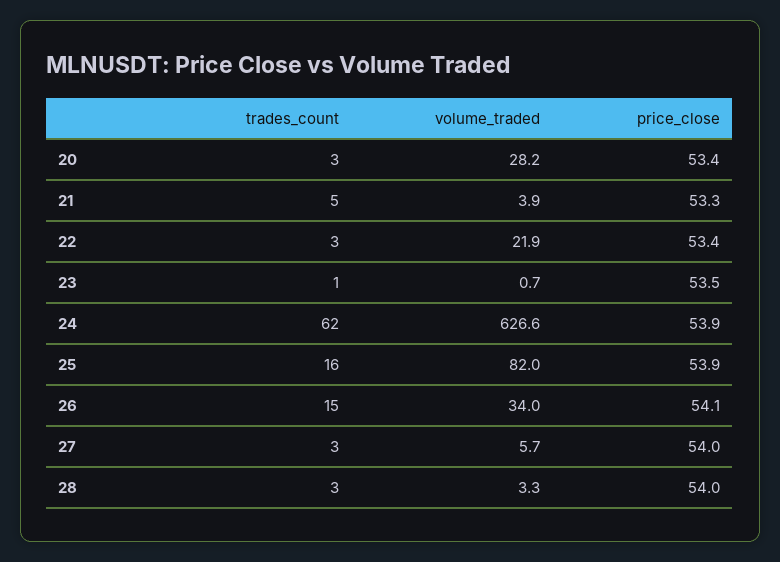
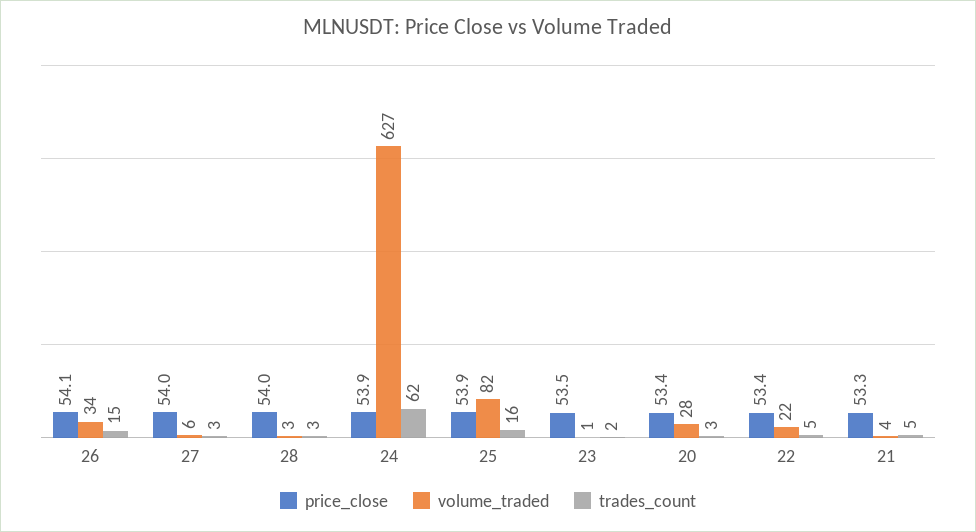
  {
    "trades_count": {
      "20": 3,
      "21": 5,
-     "22": 3,
+     "22": 5,
-     "23": 1,
+     "23": 2,
      "24": 62,
      "25": 16,
      "26": 15,
      "27": 3,
      "28": 3
    },
    "volume_traded": {
      "20": 28.2,
      "21": 3.9,
      "22": 21.9,
      "23": 0.7,
      "24": 626.6,
      "25": 82,
      "26": 34,
      "27": 5.7,
      "28": 3.3
    },
    "price_close": {
      "20": 53.4,
      "21": 53.3,
      "22": 53.4,
      "23": 53.5,
      "24": 53.9,
      "25": 53.9,
      "26": 54.1,
      "27": 54,
      "28": 54
    }
  }

